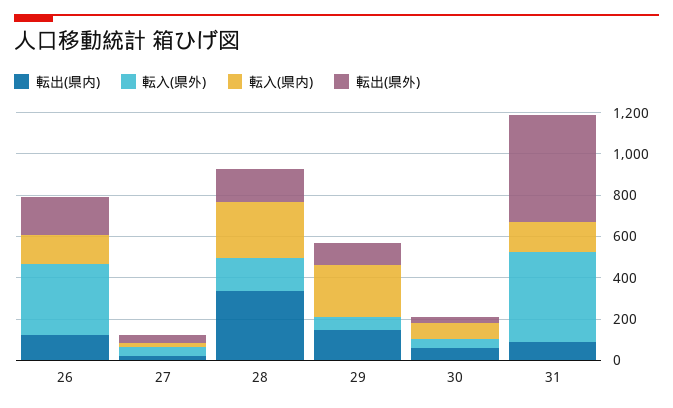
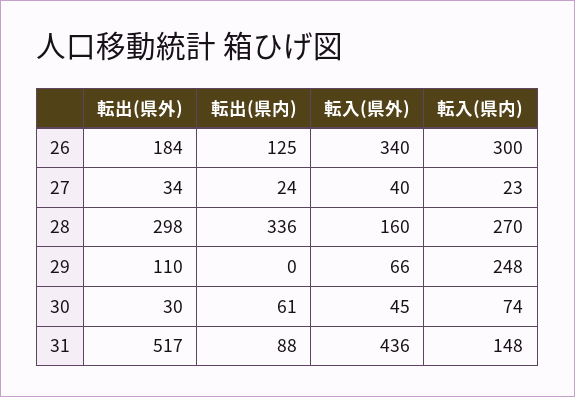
  {
    "転出(県内)": {
      "26": 125,
      "27": 24,
      "28": 336,
-     "29": 150,
+     "29": 0,
      "30": 61,
      "31": 88
    },
    "転入(県外)": {
      "26": 340,
      "27": 40,
      "28": 160,
      "29": 66,
      "30": 45,
      "31": 436
    },
    "転入(県内)": {
-     "26": 150,
+     "26": 300,
      "27": 23,
      "28": 270,
      "29": 248,
      "30": 74,
      "31": 148
    },
    "転出(県外)": {
      "26": 184,
      "27": 34,
-     "28": 150,
+     "28": 298,
      "29": 110,
      "30": 30,
      "31": 517
    }
  }

